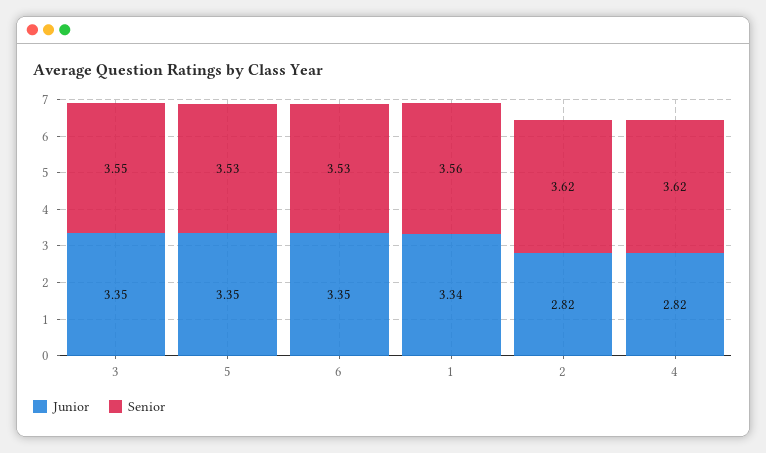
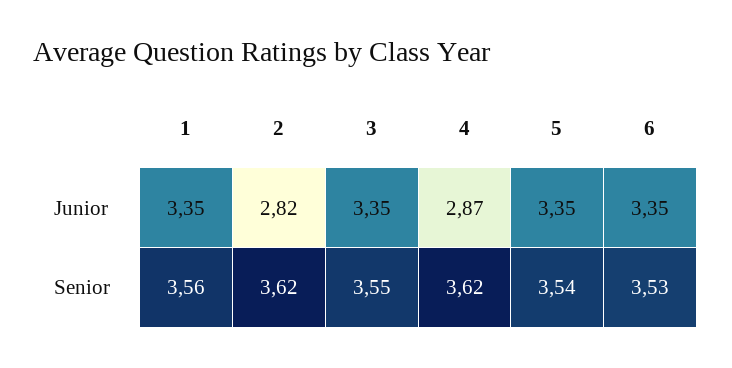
  {
    "Junior": {
      "3": 3.35,
      "5": 3.35,
      "6": 3.35,
-     "1": 3.34,
+     "1": 3.35,
      "2": 2.82,
-     "4": 2.82
+     "4": 2.87
    },
    "Senior": {
      "3": 3.55,
-     "5": 3.53,
+     "5": 3.54,
      "6": 3.53,
      "1": 3.56,
      "2": 3.62,
      "4": 3.62
    }
  }

